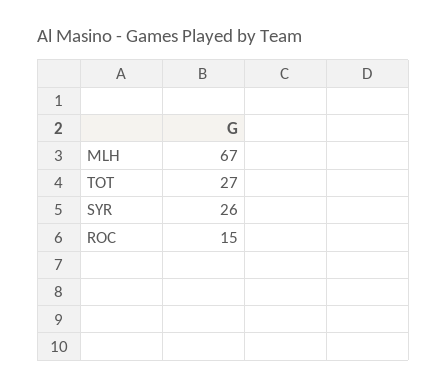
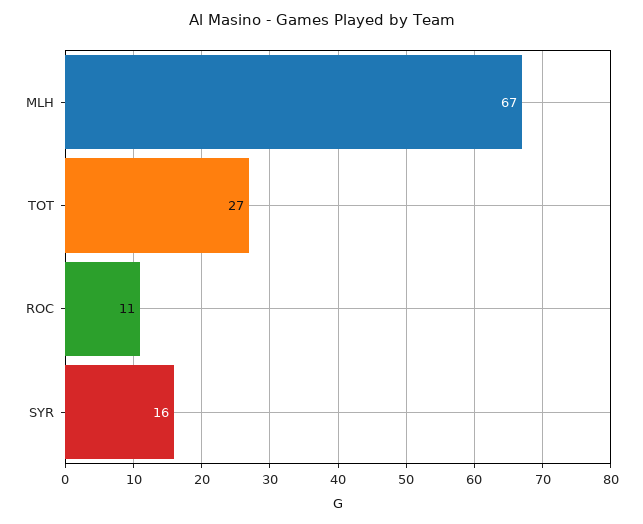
  {
    "MLH": 67,
    "TOT": 27,
-   "SYR": 26,
+   "SYR": 16,
-   "ROC": 15
+   "ROC": 11
  }

